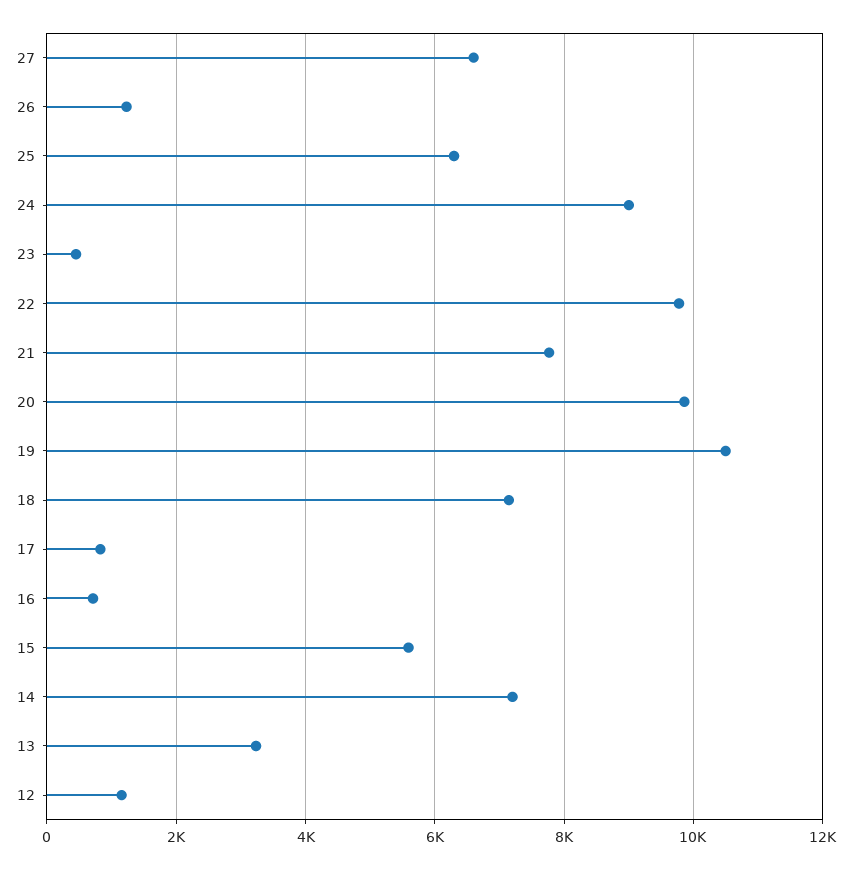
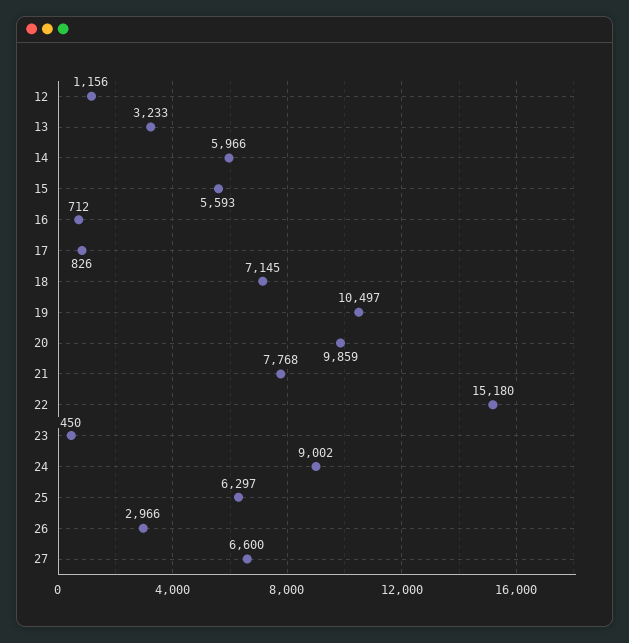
  {
    "27": 6600,
-   "26": 1200,
+   "26": 2966,
    "25": 6297,
    "24": 9002,
    "23": 450,
-   "22": 9800,
+   "22": 15180,
    "21": 7768,
    "20": 9859,
    "19": 10497,
    "18": 7145,
    "17": 826,
    "16": 712,
    "15": 5593,
-   "14": 7200,
+   "14": 5966,
    "13": 3233,
    "12": 1156
  }

